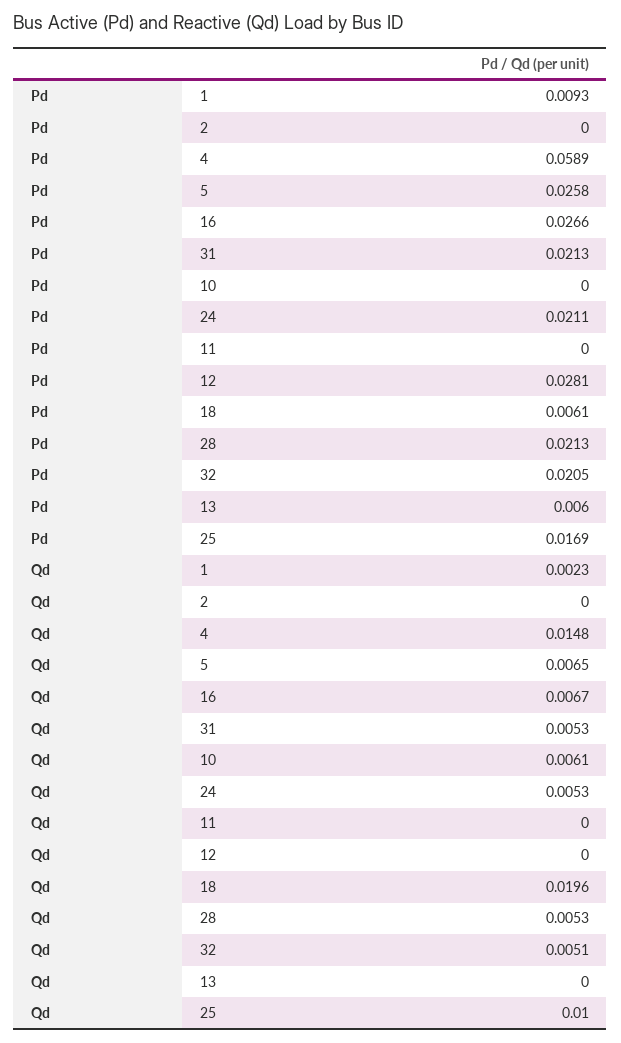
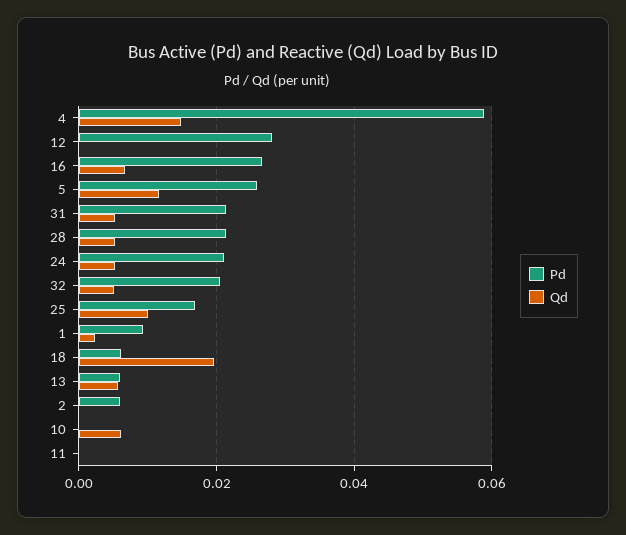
  {
    "Pd": {
      "1": 0.0093,
-     "2": 0,
+     "2": 0.006,
      "4": 0.0589,
      "5": 0.0258,
      "16": 0.0266,
      "31": 0.0213,
      "10": 0,
      "24": 0.0211,
      "11": 0,
      "12": 0.0281,
      "18": 0.0061,
      "28": 0.0213,
      "32": 0.0205,
      "13": 0.006,
      "25": 0.0169
    },
    "Qd": {
      "1": 0.0023,
      "2": 0,
      "4": 0.0148,
-     "5": 0.0065,
+     "5": 0.012,
      "16": 0.0067,
      "31": 0.0053,
      "10": 0.0061,
      "24": 0.0053,
      "11": 0,
      "12": 0,
      "18": 0.0196,
      "28": 0.0053,
      "32": 0.0051,
-     "13": 0,
+     "13": 0.006,
      "25": 0.01
    }
  }

